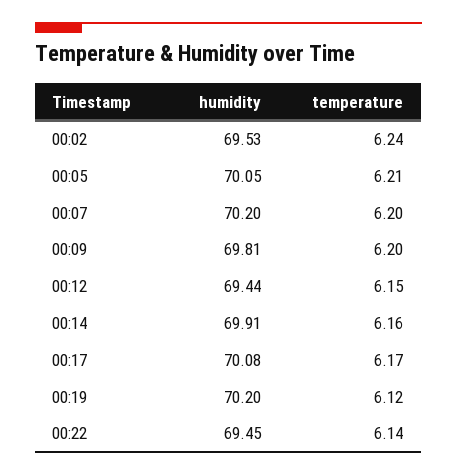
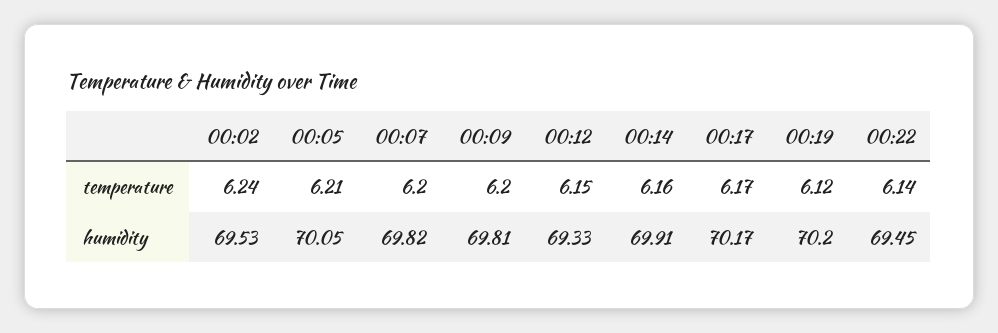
  {
    "humidity": {
      "00:02": 69.53,
      "00:05": 70.05,
-     "00:07": 70.2,
+     "00:07": 69.82,
      "00:09": 69.81,
-     "00:12": 69.44,
+     "00:12": 69.33,
      "00:14": 69.91,
-     "00:17": 70.08,
+     "00:17": 70.17,
      "00:19": 70.2,
      "00:22": 69.45
    },
    "temperature": {
      "00:02": 6.24,
      "00:05": 6.21,
      "00:07": 6.2,
      "00:09": 6.2,
      "00:12": 6.15,
      "00:14": 6.16,
      "00:17": 6.17,
      "00:19": 6.12,
      "00:22": 6.14
    }
  }

